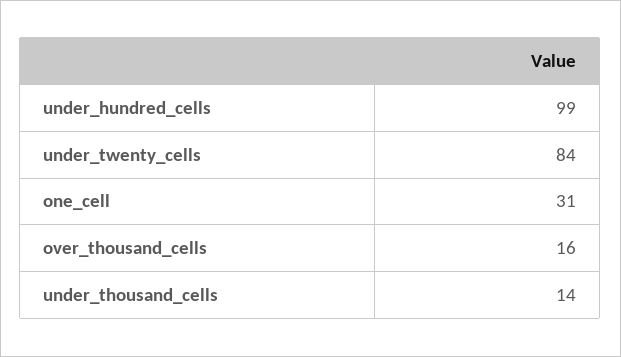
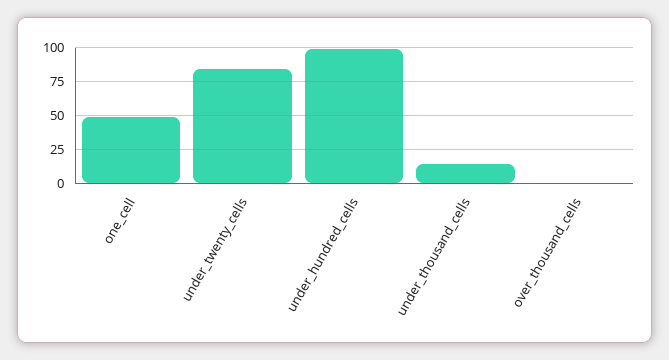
  {
    "under_hundred_cells": 99,
    "under_twenty_cells": 84,
-   "one_cell": 31,
+   "one_cell": 50,
-   "over_thousand_cells": 16,
+   "over_thousand_cells": 0,
    "under_thousand_cells": 14
  }

